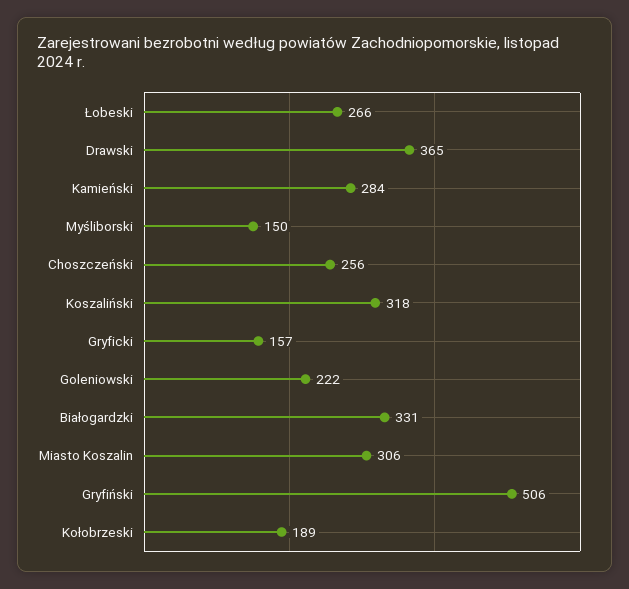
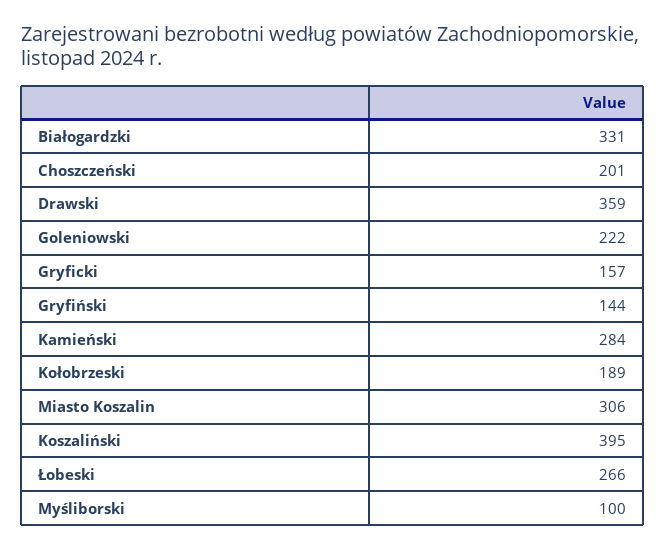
  {
    "Łobeski": 266,
-   "Drawski": 365,
+   "Drawski": 359,
    "Kamieński": 284,
-   "Myśliborski": 150,
+   "Myśliborski": 100,
-   "Choszczeński": 256,
+   "Choszczeński": 201,
-   "Koszaliński": 318,
+   "Koszaliński": 395,
    "Gryficki": 157,
    "Goleniowski": 222,
    "Białogardzki": 331,
    "Miasto Koszalin": 306,
-   "Gryfiński": 506,
+   "Gryfiński": 144,
    "Kołobrzeski": 189
  }

